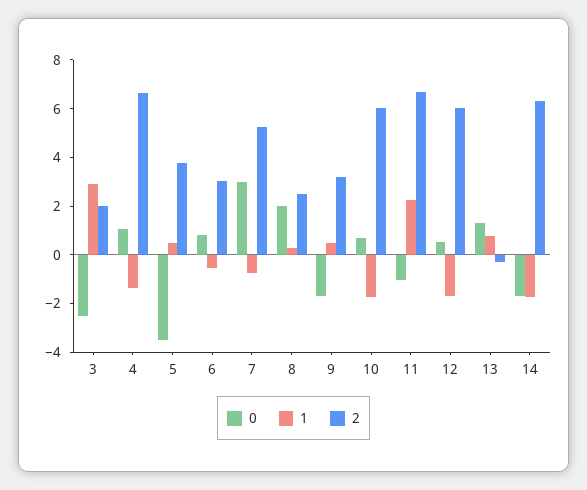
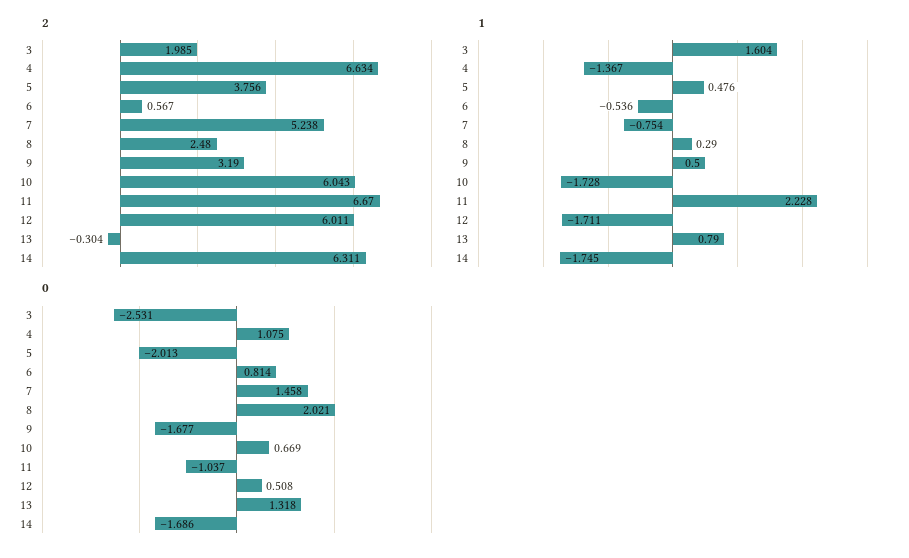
  {
    "0": {
      "3": -2.531,
      "4": 1.075,
-     "5": -3.5,
+     "5": -2.013,
      "6": 0.814,
-     "7": 3,
+     "7": 1.458,
      "8": 2.021,
      "9": -1.677,
      "10": 0.669,
      "11": -1.037,
      "12": 0.508,
      "13": 1.318,
      "14": -1.686
    },
    "1": {
-     "3": 3,
+     "3": 1.604,
      "4": -1.367,
      "5": 0.476,
      "6": -0.536,
      "7": -0.754,
      "8": 0.29,
      "9": 0.5,
      "10": -1.728,
      "11": 2.228,
      "12": -1.711,
      "13": 0.79,
      "14": -1.745
    },
    "2": {
      "3": 1.985,
      "4": 6.634,
      "5": 3.756,
-     "6": 3,
+     "6": 0.567,
      "7": 5.238,
      "8": 2.48,
      "9": 3.19,
      "10": 6.043,
      "11": 6.67,
      "12": 6.011,
      "13": -0.304,
      "14": 6.311
    }
  }

